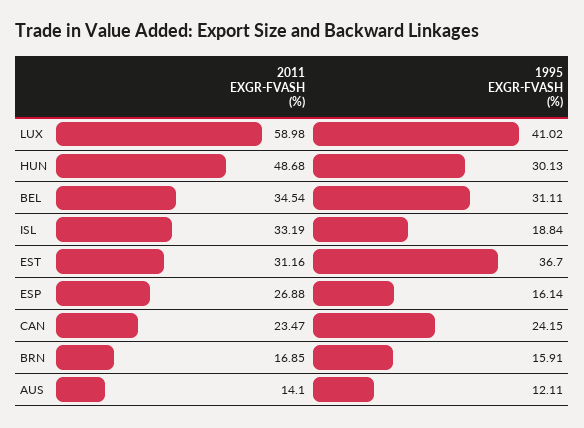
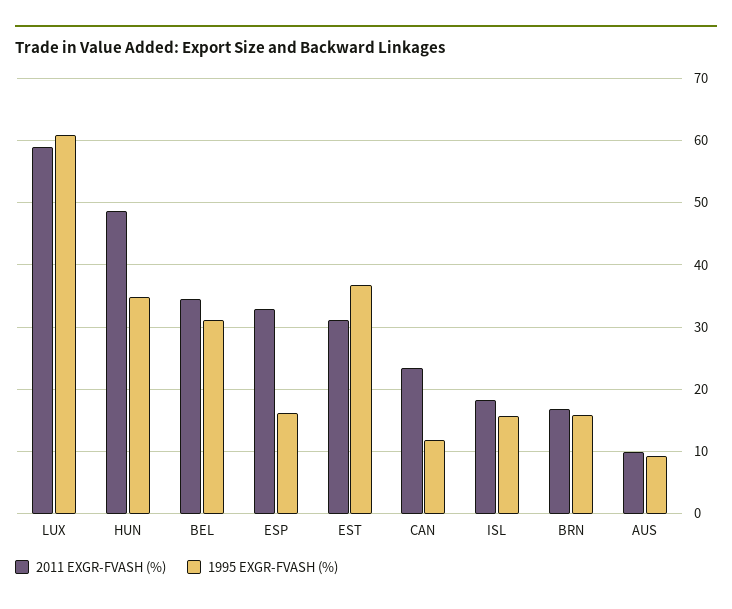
  {
    "2011 EXGR-FVASH (%)": {
      "LUX": 58.98,
      "HUN": 48.68,
      "BEL": 34.54,
-     "ISL": 33.19,
+     "ISL": 18,
      "EST": 31.16,
-     "ESP": 26.88,
+     "ESP": 33,
      "CAN": 23.47,
      "BRN": 16.85,
-     "AUS": 14.1
+     "AUS": 10
    },
    "1995 EXGR-FVASH (%)": {
-     "LUX": 41.02,
+     "LUX": 61,
-     "HUN": 30.13,
+     "HUN": 35,
      "BEL": 31.11,
-     "ISL": 18.84,
+     "ISL": 16,
      "EST": 36.7,
      "ESP": 16.14,
-     "CAN": 24.15,
+     "CAN": 12,
      "BRN": 15.91,
-     "AUS": 12.11
+     "AUS": 9
    }
  }

